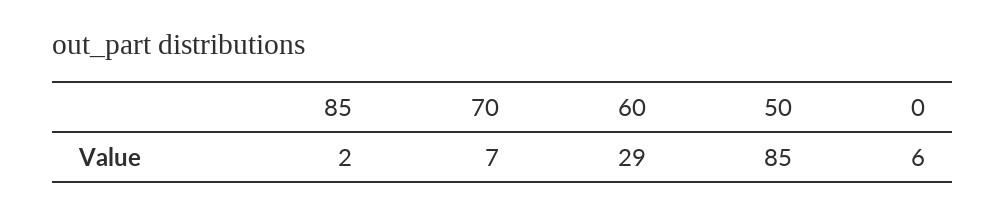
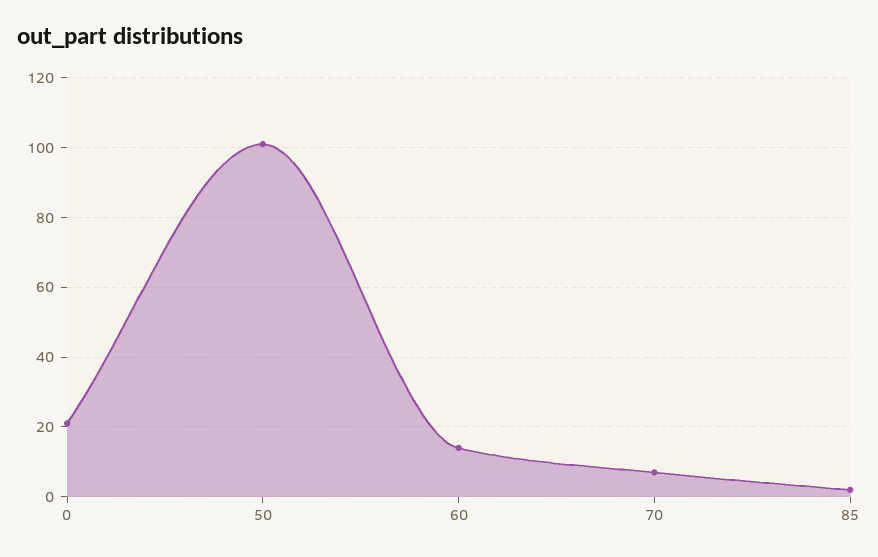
  {
    "85": 2,
    "70": 7,
-   "60": 29,
+   "60": 15,
-   "50": 85,
+   "50": 100,
-   "0": 6
+   "0": 20
  }

